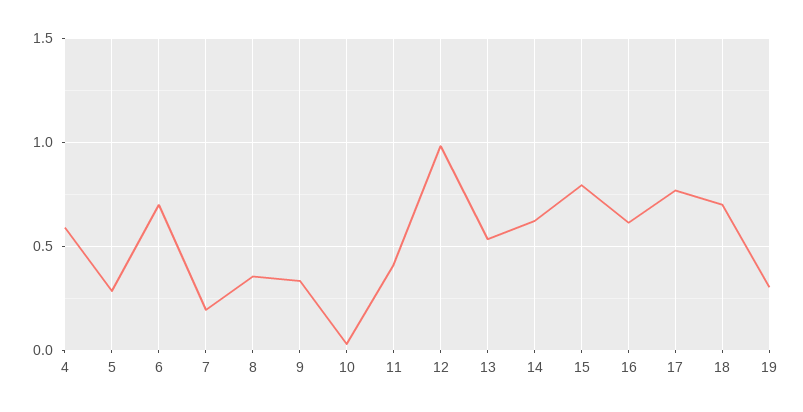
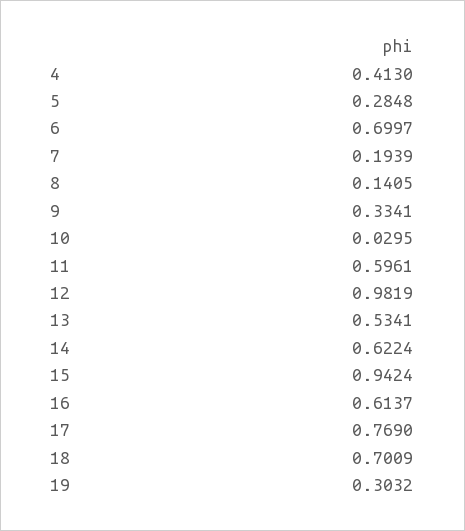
  {
-   "4": 0.6,
+   "4": 0.413,
    "5": 0.2848,
    "6": 0.6997,
    "7": 0.1939,
-   "8": 0.35,
+   "8": 0.1405,
    "9": 0.3341,
    "10": 0.0295,
-   "11": 0.4,
+   "11": 0.5961,
    "12": 0.9819,
    "13": 0.5341,
    "14": 0.6224,
-   "15": 0.8,
+   "15": 0.9424,
    "16": 0.6137,
    "17": 0.769,
    "18": 0.7009,
    "19": 0.3032
  }

